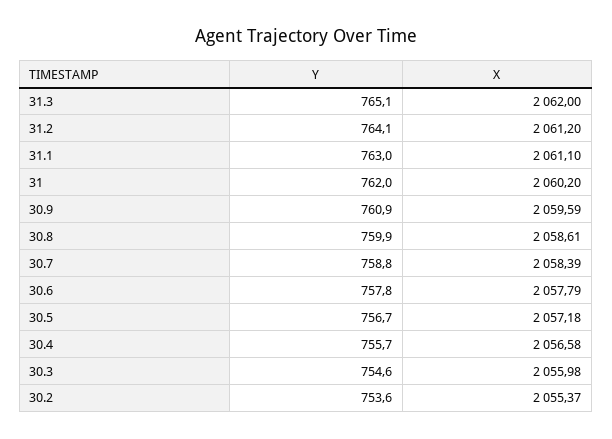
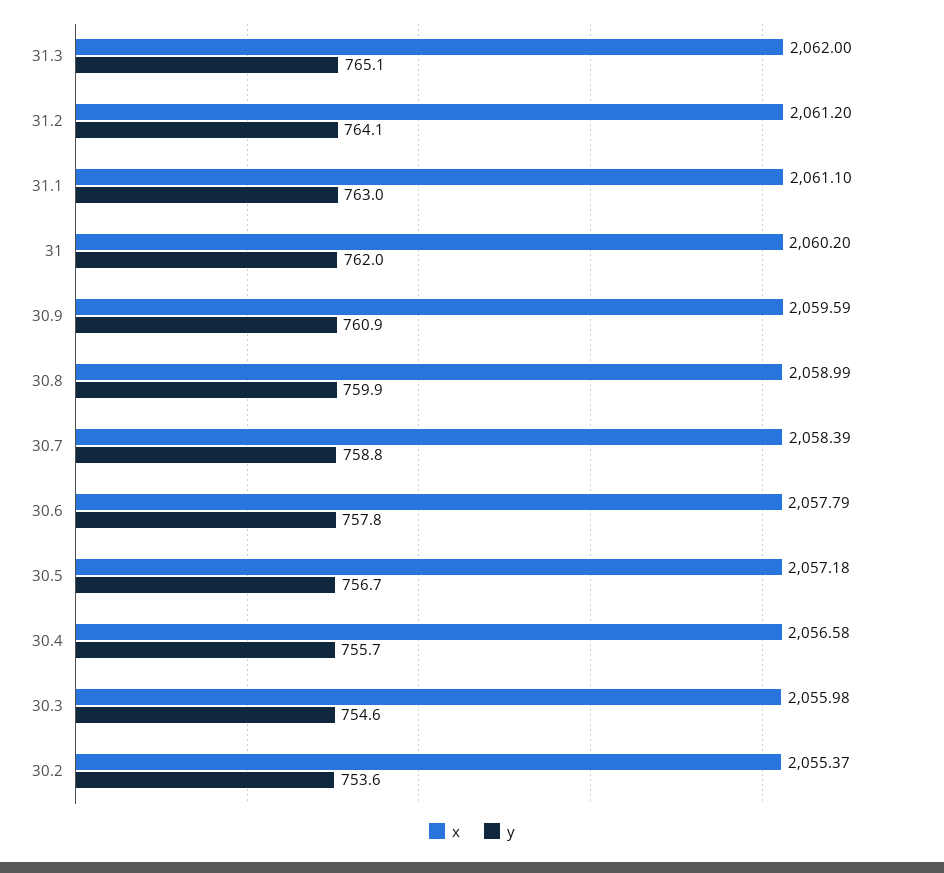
  {
    "Y": {
      "31.3": 765.1,
      "31.2": 764.1,
      "31.1": 763,
      "31": 762,
      "30.9": 760.9,
      "30.8": 759.9,
      "30.7": 758.8,
      "30.6": 757.8,
      "30.5": 756.7,
      "30.4": 755.7,
      "30.3": 754.6,
      "30.2": 753.6
    },
    "X": {
      "31.3": 2062,
      "31.2": 2061.2,
      "31.1": 2061.1,
      "31": 2060.2,
      "30.9": 2059.59,
-     "30.8": 2058.61,
+     "30.8": 2058.99,
      "30.7": 2058.39,
      "30.6": 2057.79,
      "30.5": 2057.18,
      "30.4": 2056.58,
      "30.3": 2055.98,
      "30.2": 2055.37
    }
  }

